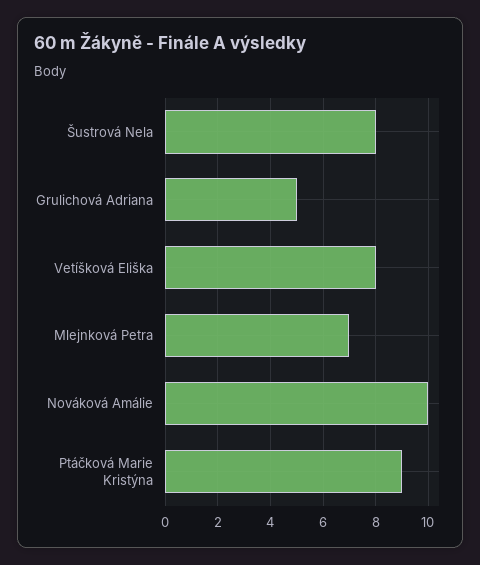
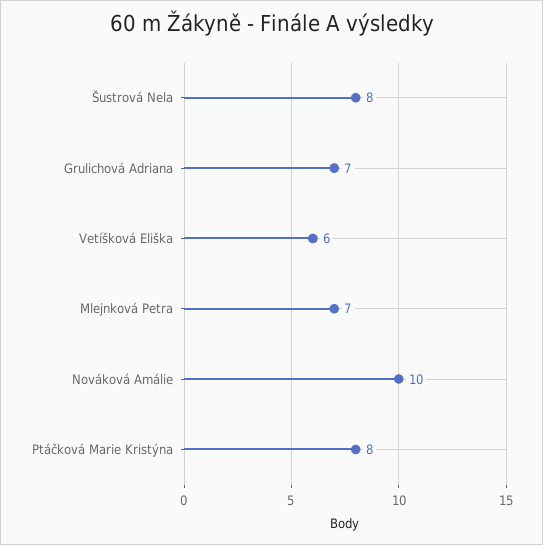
  {
    "Šustrová Nela": 8,
-   "Grulichová Adriana": 5,
+   "Grulichová Adriana": 7,
-   "Vetíšková Eliška": 8,
+   "Vetíšková Eliška": 6,
    "Mlejnková Petra": 7,
    "Nováková Amálie": 10,
-   "Ptáčková Marie Kristýna": 9
+   "Ptáčková Marie Kristýna": 8
  }

